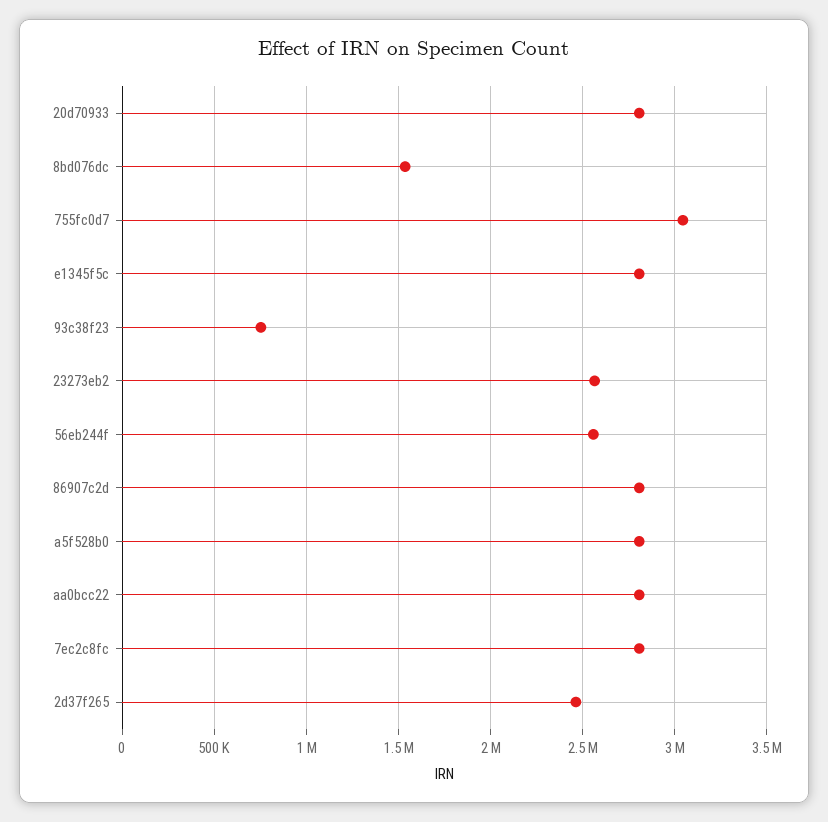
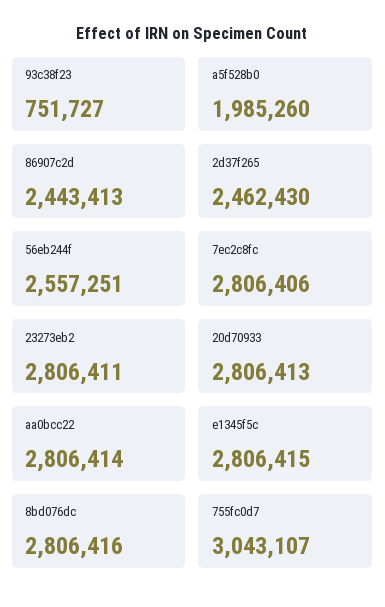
  {
    "20d70933": 2806413,
-   "8bd076dc": 1550000,
+   "8bd076dc": 2806416,
    "755fc0d7": 3043107,
    "e1345f5c": 2806415,
    "93c38f23": 751727,
-   "23273eb2": 2550000,
+   "23273eb2": 2806411,
    "56eb244f": 2557251,
-   "86907c2d": 2800000,
+   "86907c2d": 2443413,
-   "a5f528b0": 2800000,
+   "a5f528b0": 1985260,
    "aa0bcc22": 2806414,
    "7ec2c8fc": 2806406,
    "2d37f265": 2462430
  }

